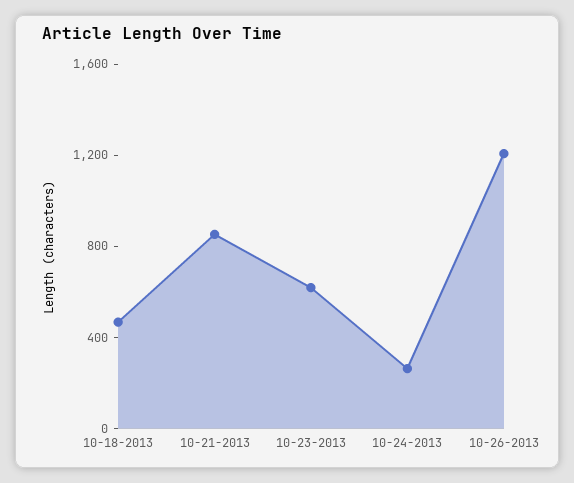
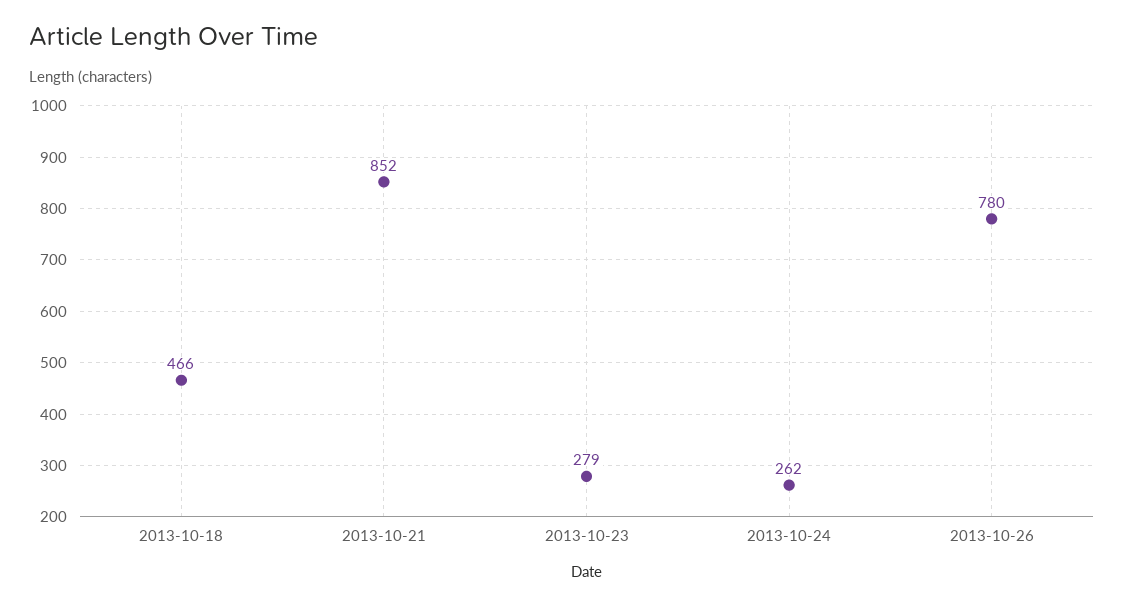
  {
    "10-18-2013": 466,
    "10-21-2013": 852,
-   "10-23-2013": 600,
+   "10-23-2013": 279,
    "10-24-2013": 262,
-   "10-26-2013": 1200
+   "10-26-2013": 780
  }

